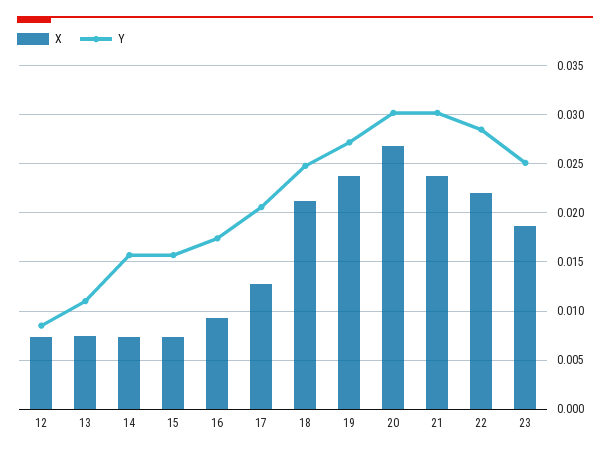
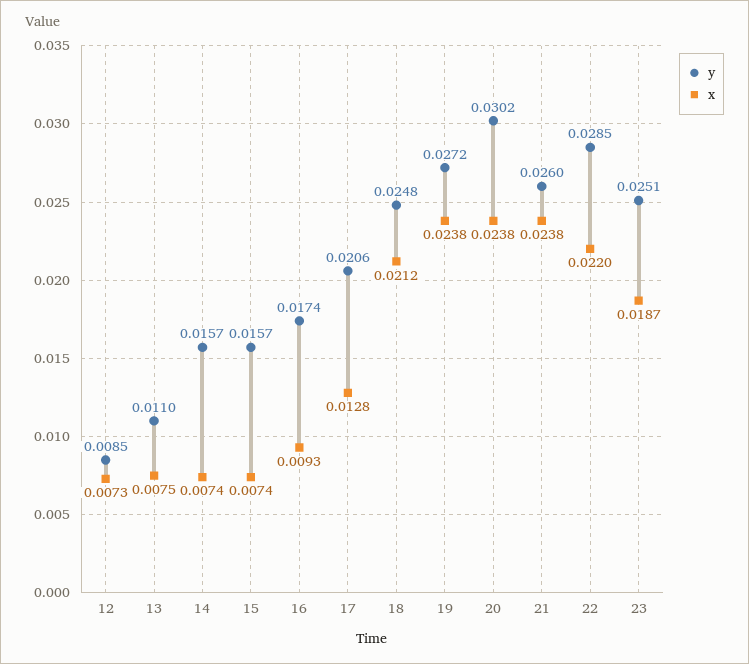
  {
    "X": {
      "12": 0.0073,
      "13": 0.0075,
      "14": 0.0074,
      "15": 0.0074,
      "16": 0.0093,
      "17": 0.0128,
      "18": 0.0212,
      "19": 0.0238,
-     "20": 0.027,
+     "20": 0.0238,
      "21": 0.0238,
      "22": 0.022,
      "23": 0.0187
    },
    "Y": {
      "12": 0.0085,
      "13": 0.011,
      "14": 0.0157,
      "15": 0.0157,
      "16": 0.0174,
      "17": 0.0206,
      "18": 0.0248,
      "19": 0.0272,
      "20": 0.0302,
-     "21": 0.03,
+     "21": 0.026,
      "22": 0.0285,
      "23": 0.0251
    }
  }

